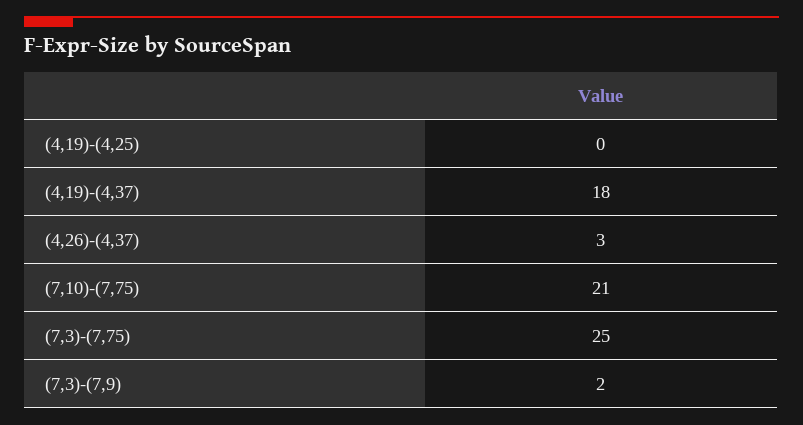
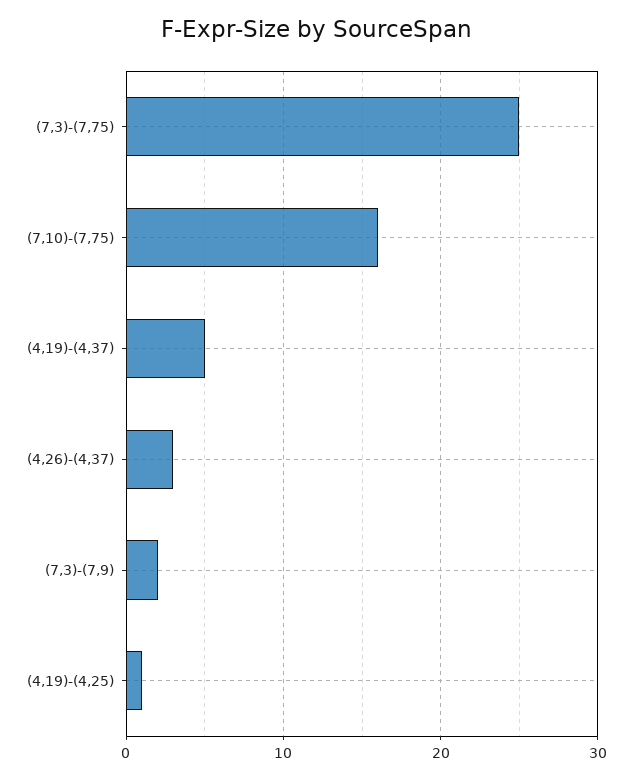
  {
-   "(4,19)-(4,25)": 0,
+   "(4,19)-(4,25)": 1,
-   "(4,19)-(4,37)": 18,
+   "(4,19)-(4,37)": 5,
    "(4,26)-(4,37)": 3,
-   "(7,10)-(7,75)": 21,
+   "(7,10)-(7,75)": 16,
    "(7,3)-(7,75)": 25,
    "(7,3)-(7,9)": 2
  }

